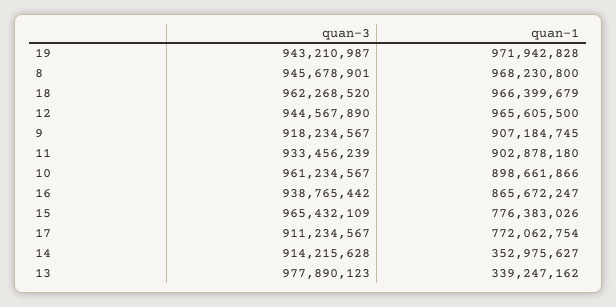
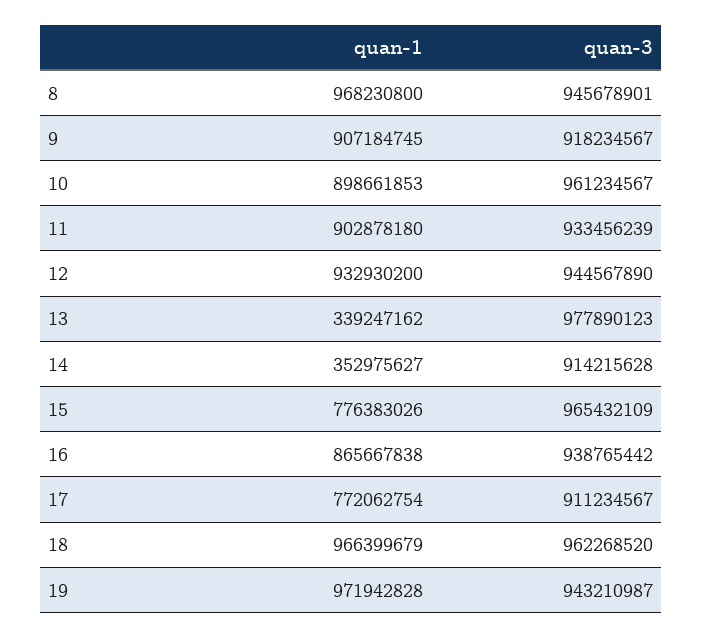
  {
    "quan-3": {
      "19": 943210987,
      "8": 945678901,
      "18": 962268520,
      "12": 944567890,
      "9": 918234567,
      "11": 933456239,
      "10": 961234567,
      "16": 938765442,
      "15": 965432109,
      "17": 911234567,
      "14": 914215628,
      "13": 977890123
    },
    "quan-1": {
      "19": 971942828,
      "8": 968230800,
      "18": 966399679,
-     "12": 965605500,
+     "12": 932930200,
      "9": 907184745,
      "11": 902878180,
-     "10": 898661866,
+     "10": 898661853,
-     "16": 865672247,
+     "16": 865667838,
      "15": 776383026,
      "17": 772062754,
      "14": 352975627,
      "13": 339247162
    }
  }

